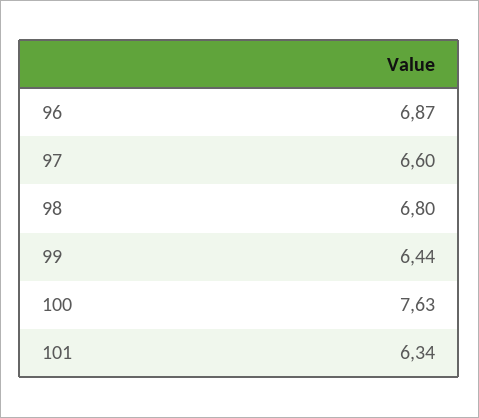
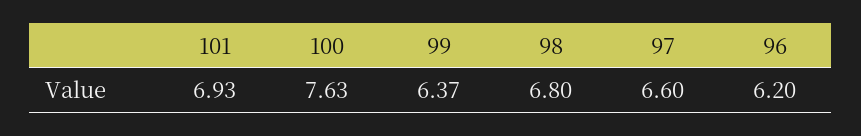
  {
-   "96": 6.87,
+   "96": 6.2,
    "97": 6.6,
    "98": 6.8,
-   "99": 6.44,
+   "99": 6.37,
    "100": 7.63,
-   "101": 6.34
+   "101": 6.93
  }

